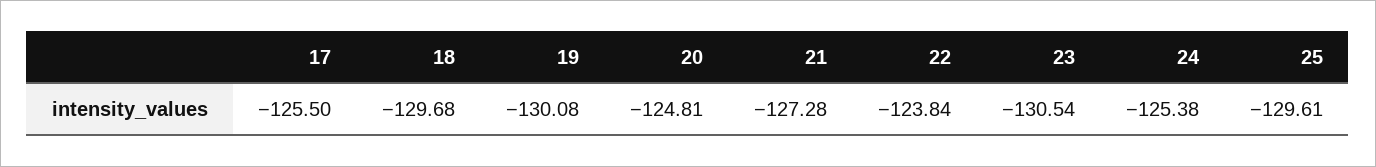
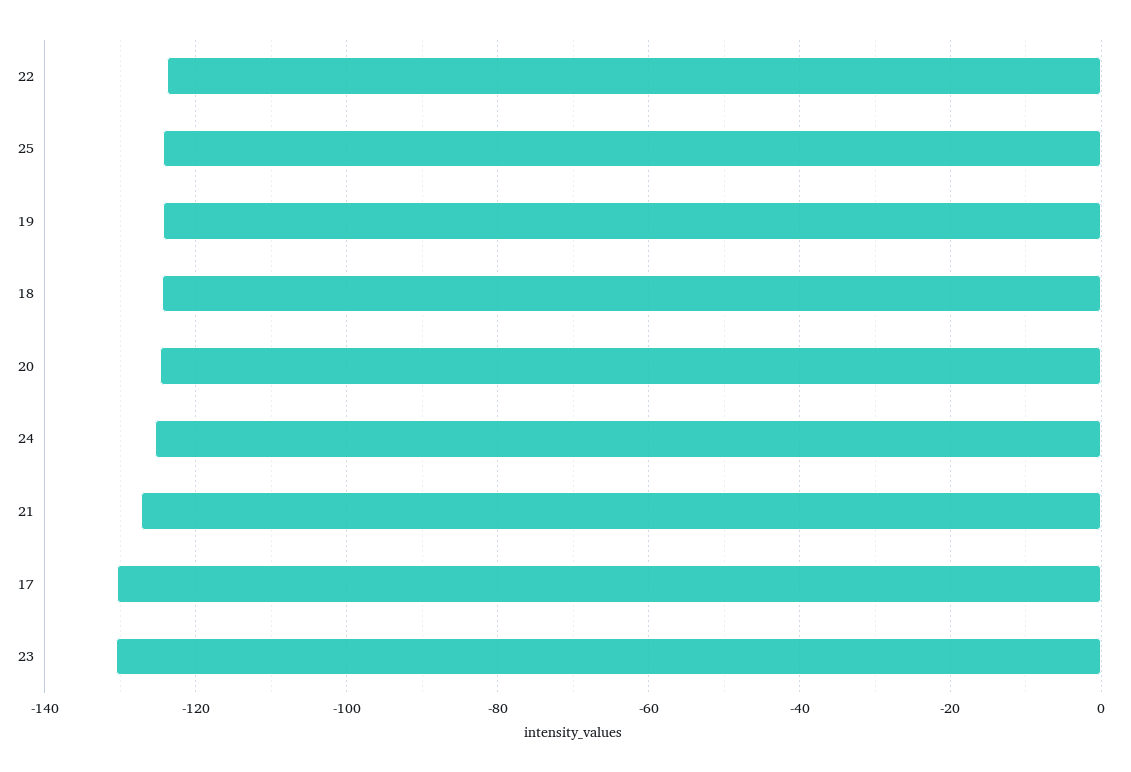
  {
-   "17": -125.5,
+   "17": -130,
-   "18": -129.68,
+   "18": -124,
-   "19": -130.08,
+   "19": -124,
    "20": -124.81,
    "21": -127.28,
    "22": -123.84,
    "23": -130.54,
    "24": -125.38,
-   "25": -129.61
+   "25": -124
  }

